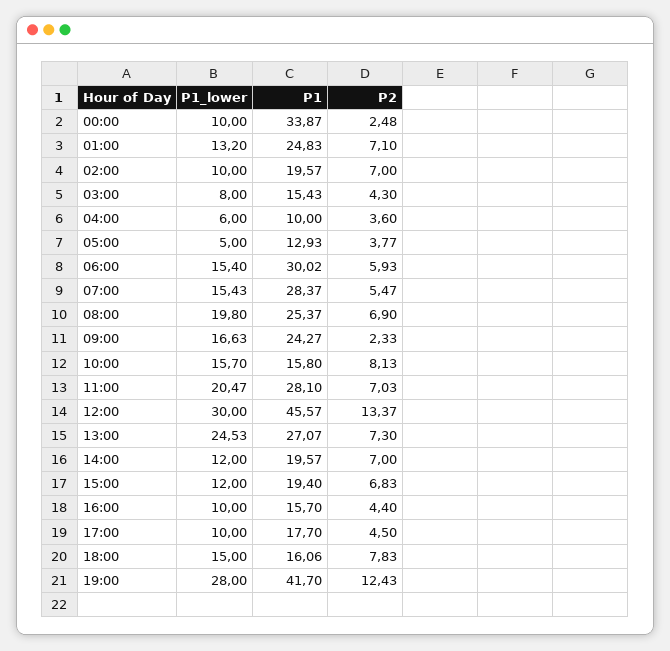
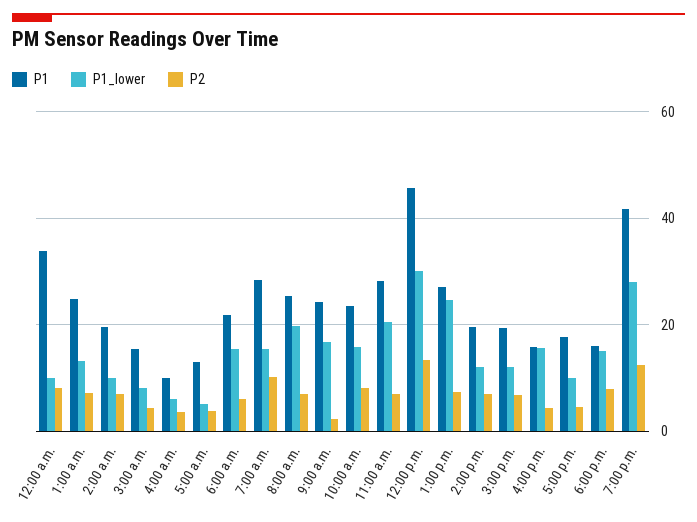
  {
    "P1_lower": {
      "00:00": 10,
      "01:00": 13.2,
      "02:00": 10,
      "03:00": 8,
      "04:00": 6,
      "05:00": 5,
      "06:00": 15.4,
      "07:00": 15.43,
      "08:00": 19.8,
      "09:00": 16.63,
      "10:00": 15.7,
      "11:00": 20.47,
      "12:00": 30,
      "13:00": 24.53,
      "14:00": 12,
      "15:00": 12,
-     "16:00": 10,
+     "16:00": 16,
      "17:00": 10,
      "18:00": 15,
      "19:00": 28
    },
    "P1": {
      "00:00": 33.87,
      "01:00": 24.83,
      "02:00": 19.57,
      "03:00": 15.43,
      "04:00": 10,
      "05:00": 12.93,
-     "06:00": 30.02,
+     "06:00": 22,
      "07:00": 28.37,
      "08:00": 25.37,
      "09:00": 24.27,
-     "10:00": 15.8,
+     "10:00": 24,
      "11:00": 28.1,
      "12:00": 45.57,
      "13:00": 27.07,
      "14:00": 19.57,
      "15:00": 19.4,
      "16:00": 15.7,
      "17:00": 17.7,
      "18:00": 16.06,
      "19:00": 41.7
    },
    "P2": {
-     "00:00": 2.48,
+     "00:00": 8,
      "01:00": 7.1,
      "02:00": 7,
      "03:00": 4.3,
      "04:00": 3.6,
      "05:00": 3.77,
      "06:00": 5.93,
-     "07:00": 5.47,
+     "07:00": 10,
      "08:00": 6.9,
      "09:00": 2.33,
      "10:00": 8.13,
      "11:00": 7.03,
      "12:00": 13.37,
      "13:00": 7.3,
      "14:00": 7,
      "15:00": 6.83,
      "16:00": 4.4,
      "17:00": 4.5,
      "18:00": 7.83,
      "19:00": 12.43
    }
  }

